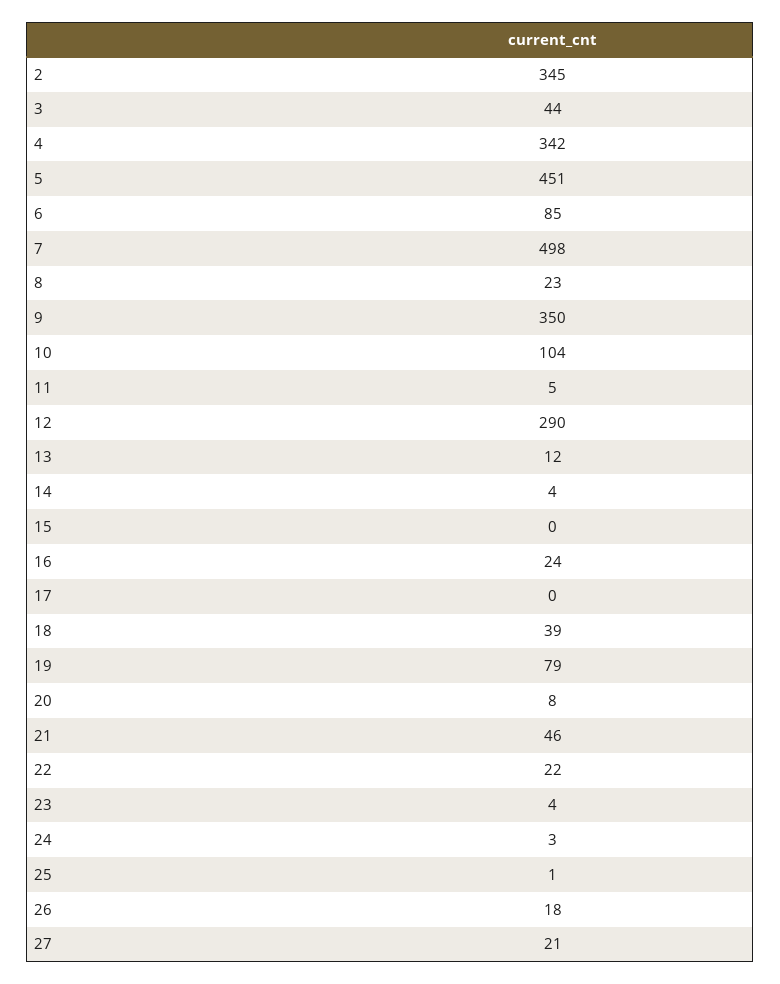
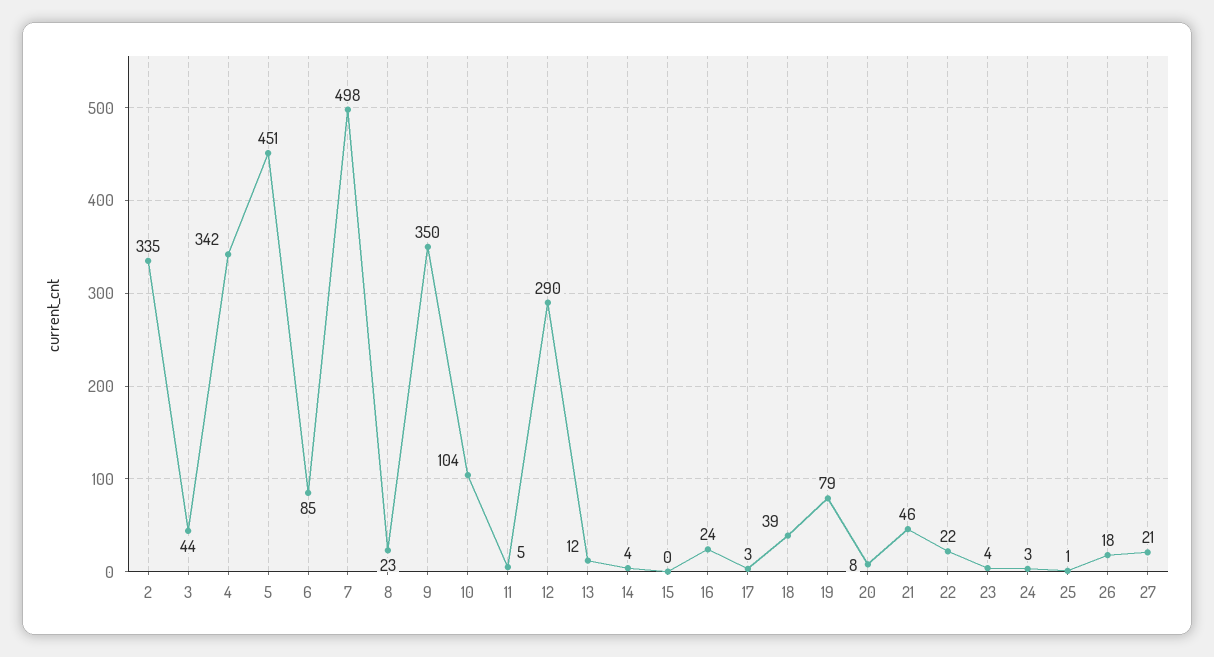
  {
-   "2": 345,
+   "2": 335,
    "3": 44,
    "4": 342,
    "5": 451,
    "6": 85,
    "7": 498,
    "8": 23,
    "9": 350,
    "10": 104,
    "11": 5,
    "12": 290,
    "13": 12,
    "14": 4,
    "15": 0,
    "16": 24,
-   "17": 0,
+   "17": 3,
    "18": 39,
    "19": 79,
    "20": 8,
    "21": 46,
    "22": 22,
    "23": 4,
    "24": 3,
    "25": 1,
    "26": 18,
    "27": 21
  }

